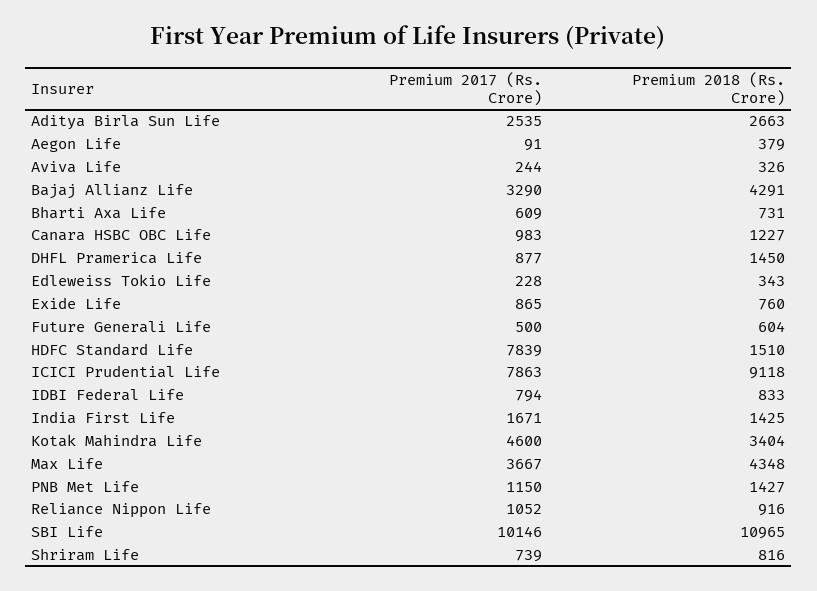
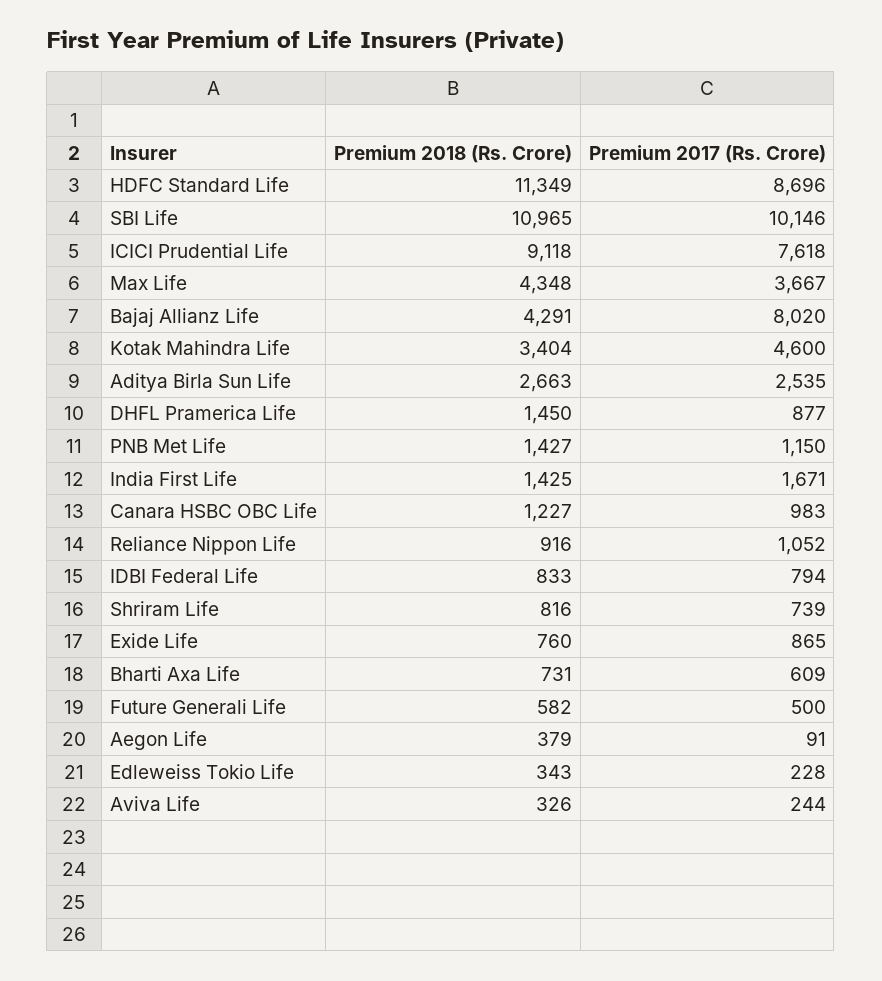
  {
    "Premium 2017 (Rs. Crore)": {
      "Aditya Birla Sun Life": 2535,
      "Aegon Life": 91,
      "Aviva Life": 244,
-     "Bajaj Allianz Life": 3290,
+     "Bajaj Allianz Life": 8020,
      "Bharti Axa Life": 609,
      "Canara HSBC OBC Life": 983,
      "DHFL Pramerica Life": 877,
      "Edleweiss Tokio Life": 228,
      "Exide Life": 865,
      "Future Generali Life": 500,
-     "HDFC Standard Life": 7839,
+     "HDFC Standard Life": 8696,
-     "ICICI Prudential Life": 7863,
+     "ICICI Prudential Life": 7618,
      "IDBI Federal Life": 794,
      "India First Life": 1671,
      "Kotak Mahindra Life": 4600,
      "Max Life": 3667,
      "PNB Met Life": 1150,
      "Reliance Nippon Life": 1052,
      "SBI Life": 10146,
      "Shriram Life": 739
    },
    "Premium 2018 (Rs. Crore)": {
      "Aditya Birla Sun Life": 2663,
      "Aegon Life": 379,
      "Aviva Life": 326,
      "Bajaj Allianz Life": 4291,
      "Bharti Axa Life": 731,
      "Canara HSBC OBC Life": 1227,
      "DHFL Pramerica Life": 1450,
      "Edleweiss Tokio Life": 343,
      "Exide Life": 760,
-     "Future Generali Life": 604,
+     "Future Generali Life": 582,
-     "HDFC Standard Life": 1510,
+     "HDFC Standard Life": 11349,
      "ICICI Prudential Life": 9118,
      "IDBI Federal Life": 833,
      "India First Life": 1425,
      "Kotak Mahindra Life": 3404,
      "Max Life": 4348,
      "PNB Met Life": 1427,
      "Reliance Nippon Life": 916,
      "SBI Life": 10965,
      "Shriram Life": 816
    }
  }

